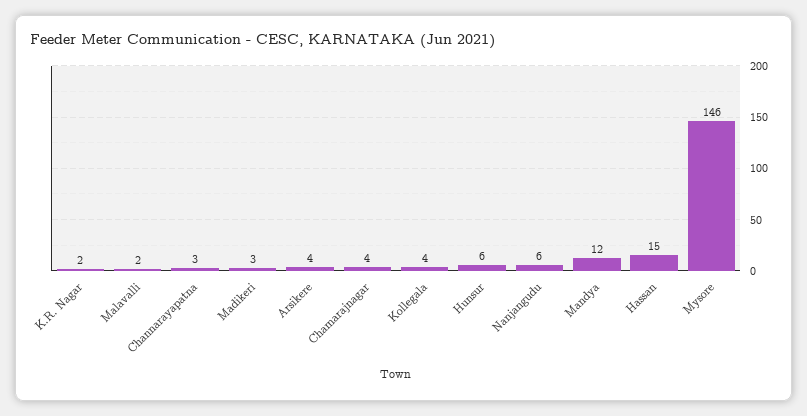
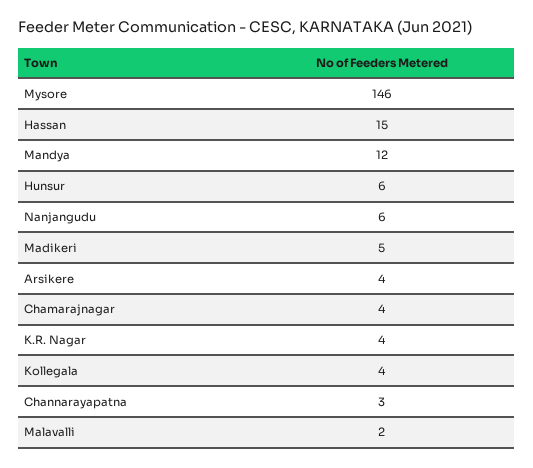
  {
-   "K.R. Nagar": 2,
+   "K.R. Nagar": 4,
    "Malavalli": 2,
    "Channarayapatna": 3,
-   "Madikeri": 3,
+   "Madikeri": 5,
    "Arsikere": 4,
    "Chamarajnagar": 4,
    "Kollegala": 4,
    "Hunsur": 6,
    "Nanjangudu": 6,
    "Mandya": 12,
    "Hassan": 15,
    "Mysore": 146
  }

